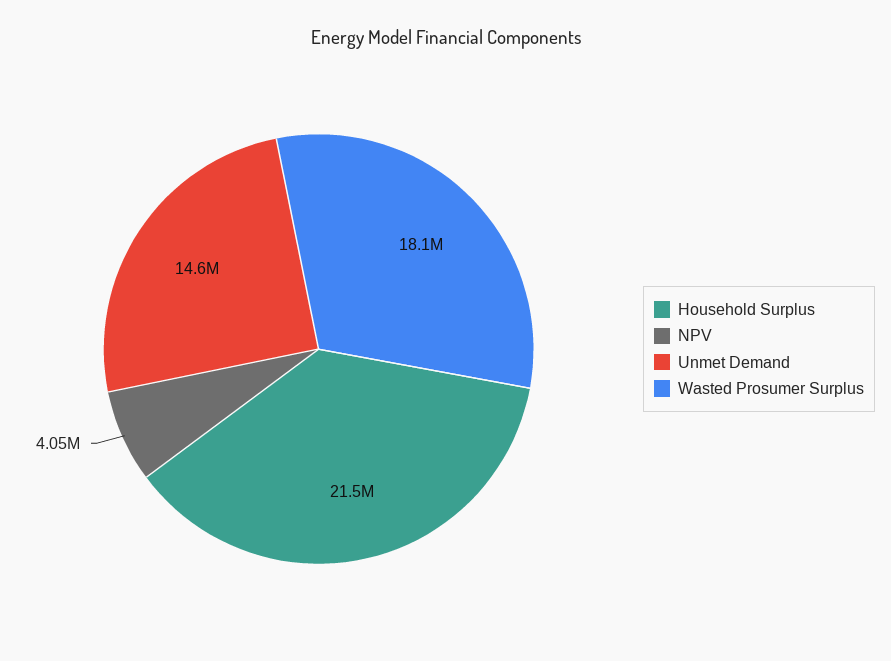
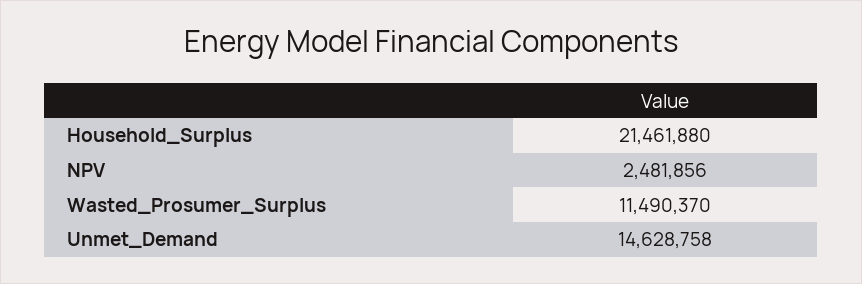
  {
    "Household Surplus": 21461880,
-   "NPV": 4050000,
+   "NPV": 2481856,
    "Unmet Demand": 14628758,
-   "Wasted Prosumer Surplus": 18100000
+   "Wasted Prosumer Surplus": 11490370
  }

